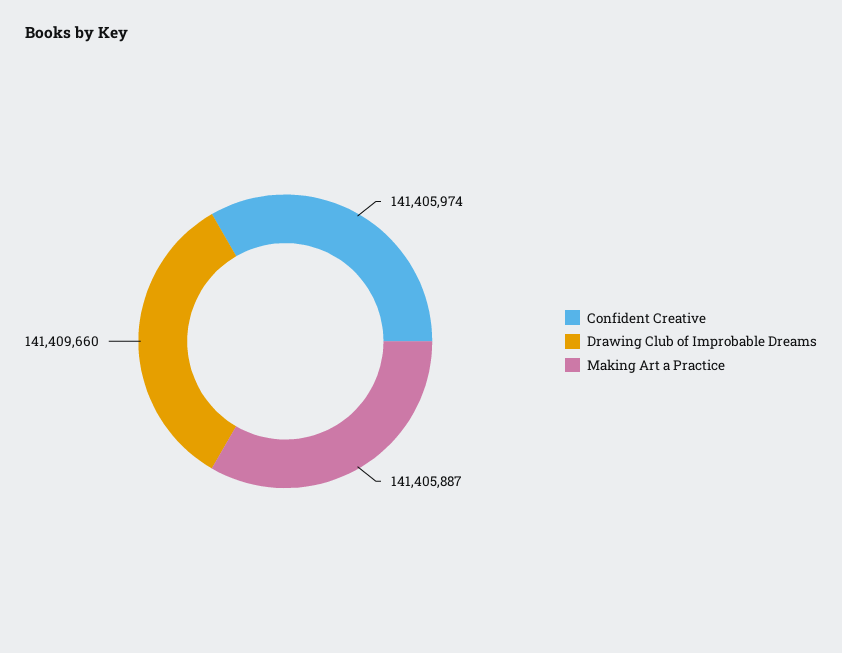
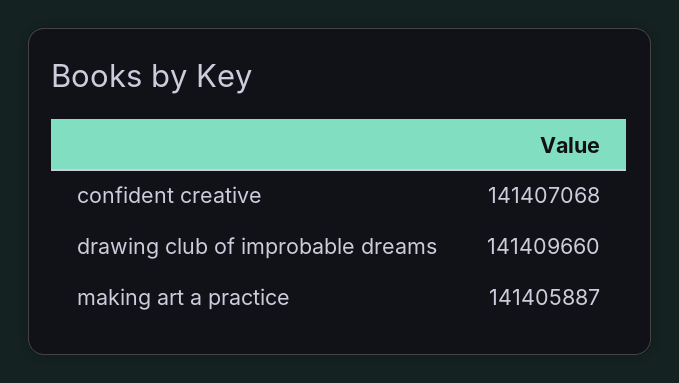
  {
-   "Confident Creative": 141405974,
+   "Confident Creative": 141407068,
    "Drawing Club of Improbable Dreams": 141409660,
    "Making Art a Practice": 141405887
  }

